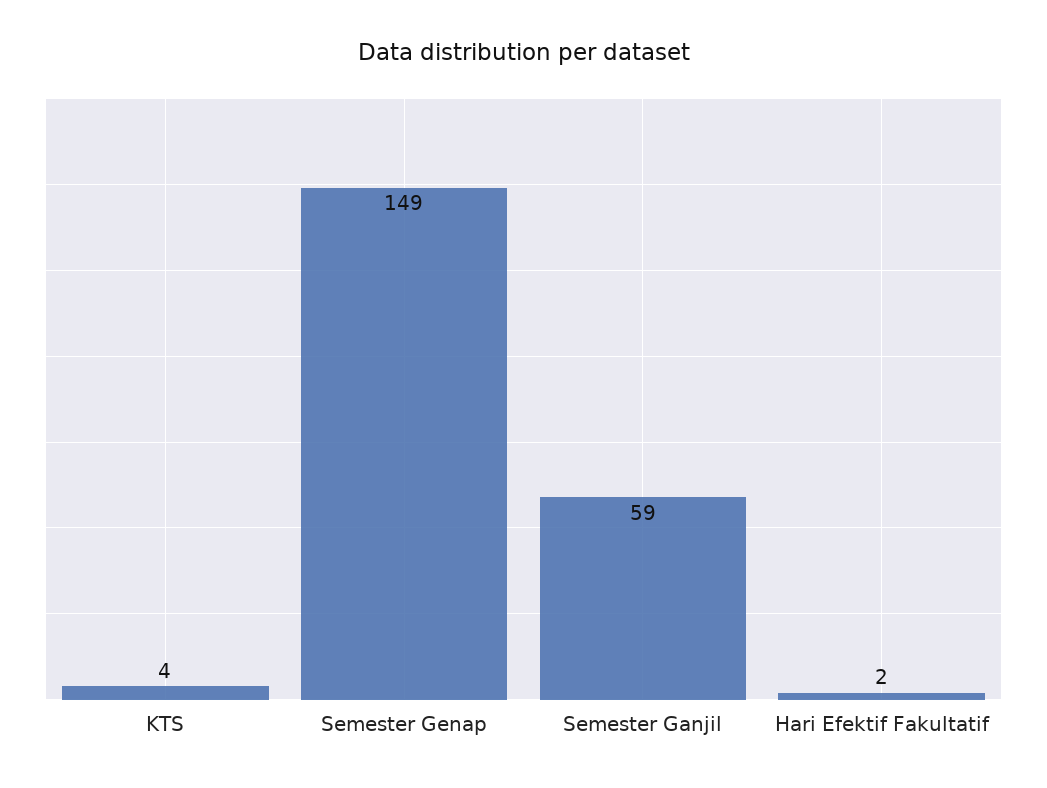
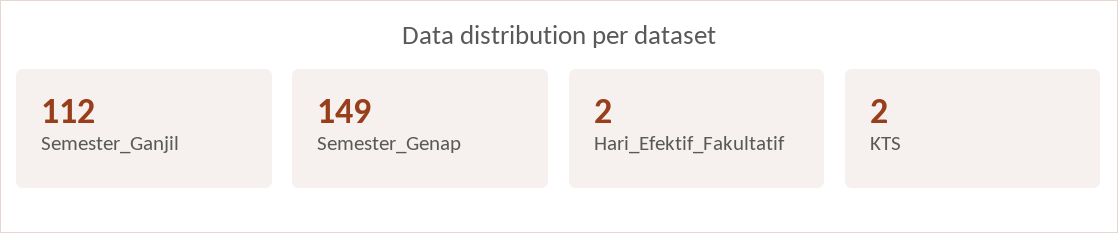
  {
-   "KTS": 4,
+   "KTS": 2,
    "Semester Genap": 149,
-   "Semester Ganjil": 59,
+   "Semester Ganjil": 112,
    "Hari Efektif Fakultatif": 2
  }

